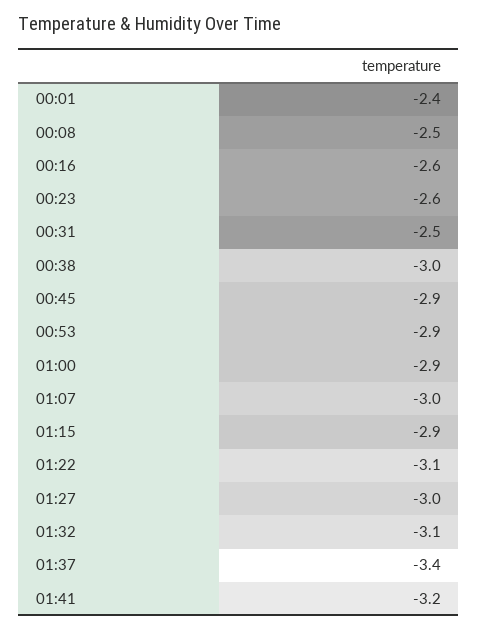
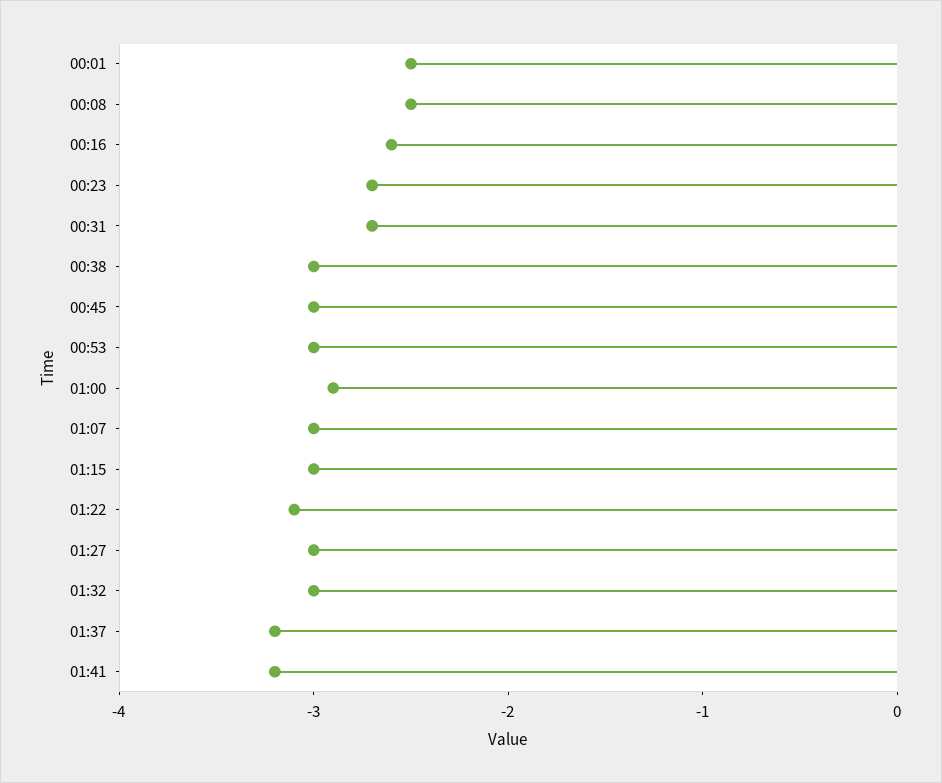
  {
-   "00:01": -2.4,
+   "00:01": -2.5,
    "00:08": -2.5,
    "00:16": -2.6,
-   "00:23": -2.6,
+   "00:23": -2.7,
-   "00:31": -2.5,
+   "00:31": -2.7,
    "00:38": -3,
-   "00:45": -2.9,
+   "00:45": -3,
-   "00:53": -2.9,
+   "00:53": -3,
    "01:00": -2.9,
    "01:07": -3,
-   "01:15": -2.9,
+   "01:15": -3,
    "01:22": -3.1,
    "01:27": -3,
-   "01:32": -3.1,
+   "01:32": -3,
-   "01:37": -3.4,
+   "01:37": -3.2,
    "01:41": -3.2
  }

